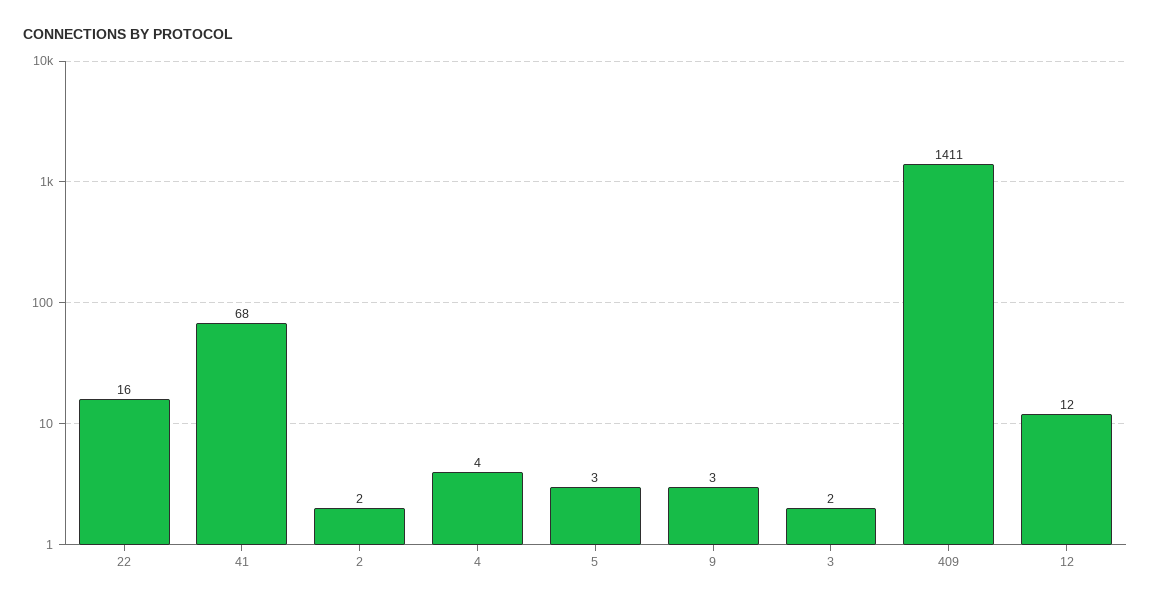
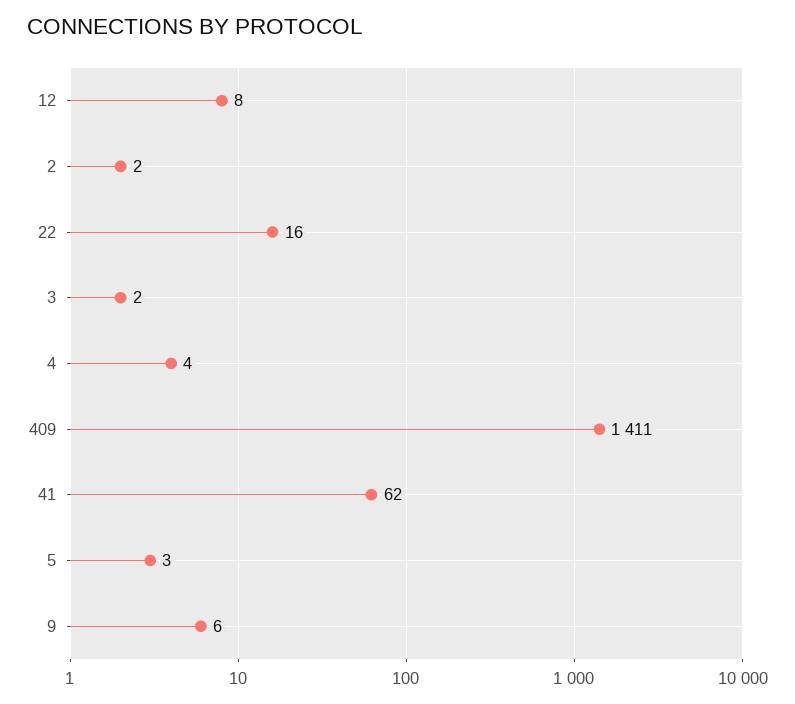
  {
    "22": 16,
-   "41": 68,
+   "41": 62,
    "2": 2,
    "4": 4,
    "5": 3,
-   "9": 3,
+   "9": 6,
    "3": 2,
    "409": 1411,
-   "12": 12
+   "12": 8
  }

